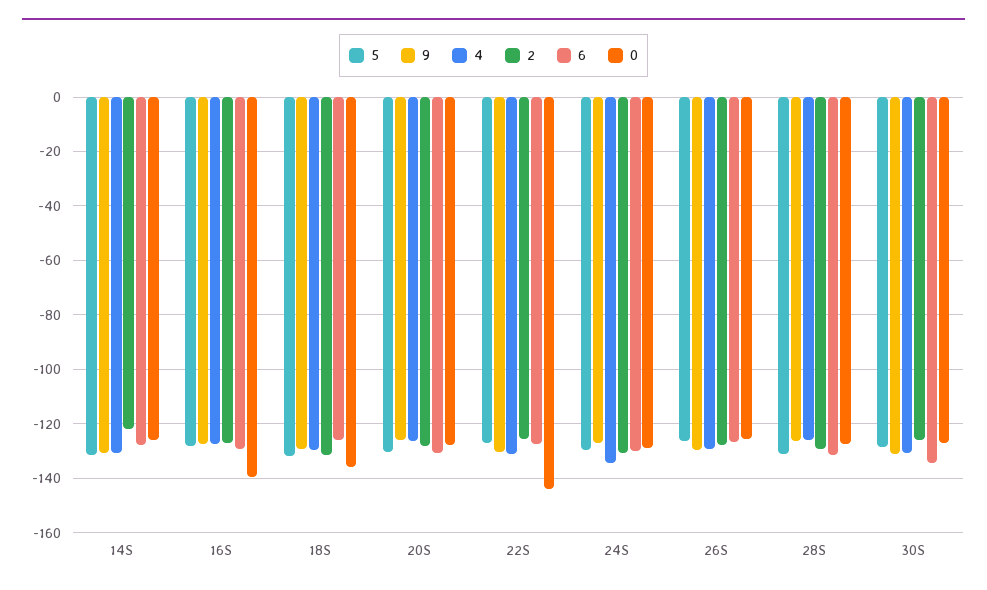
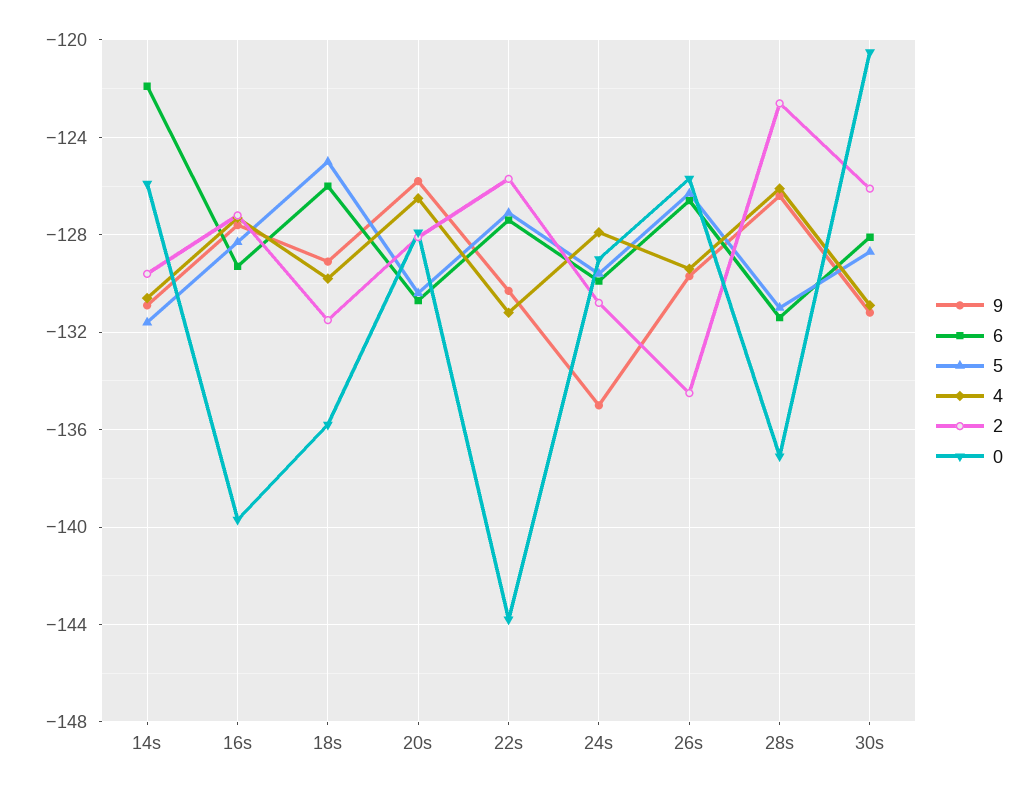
  {
    "5": {
      "14S": -131.5,
      "16S": -128.5,
-     "18S": -132.5,
+     "18S": -125,
      "20S": -130.5,
      "22S": -127,
      "24S": -129.5,
      "26S": -126.5,
      "28S": -131,
      "30S": -128.5
    },
    "9": {
      "14S": -131,
      "16S": -127.5,
      "18S": -129,
      "20S": -126,
      "22S": -130.5,
-     "24S": -127.5,
+     "24S": -135,
      "26S": -129.5,
      "28S": -126.5,
      "30S": -131
    },
    "4": {
      "14S": -130.5,
      "16S": -127.5,
      "18S": -130,
      "20S": -126.5,
      "22S": -131,
-     "24S": -135,
+     "24S": -128,
      "26S": -129.5,
      "28S": -126,
      "30S": -131
    },
    "2": {
-     "14S": -122.5,
+     "14S": -129.5,
      "16S": -127,
      "18S": -131.5,
      "20S": -128,
      "22S": -125.5,
      "24S": -131,
-     "26S": -127.5,
+     "26S": -134.5,
-     "28S": -130,
+     "28S": -122.5,
      "30S": -126
    },
    "6": {
-     "14S": -127.5,
+     "14S": -122,
      "16S": -129.5,
      "18S": -126,
      "20S": -130.5,
      "22S": -127.5,
      "24S": -130,
      "26S": -126.5,
      "28S": -131.5,
-     "30S": -135
+     "30S": -128
    },
    "0": {
      "14S": -126,
      "16S": -139.5,
      "18S": -136,
      "20S": -128,
      "22S": -144,
      "24S": -129,
      "26S": -125.5,
-     "28S": -127.5,
+     "28S": -137,
-     "30S": -127.5
+     "30S": -120.5
    }
  }

